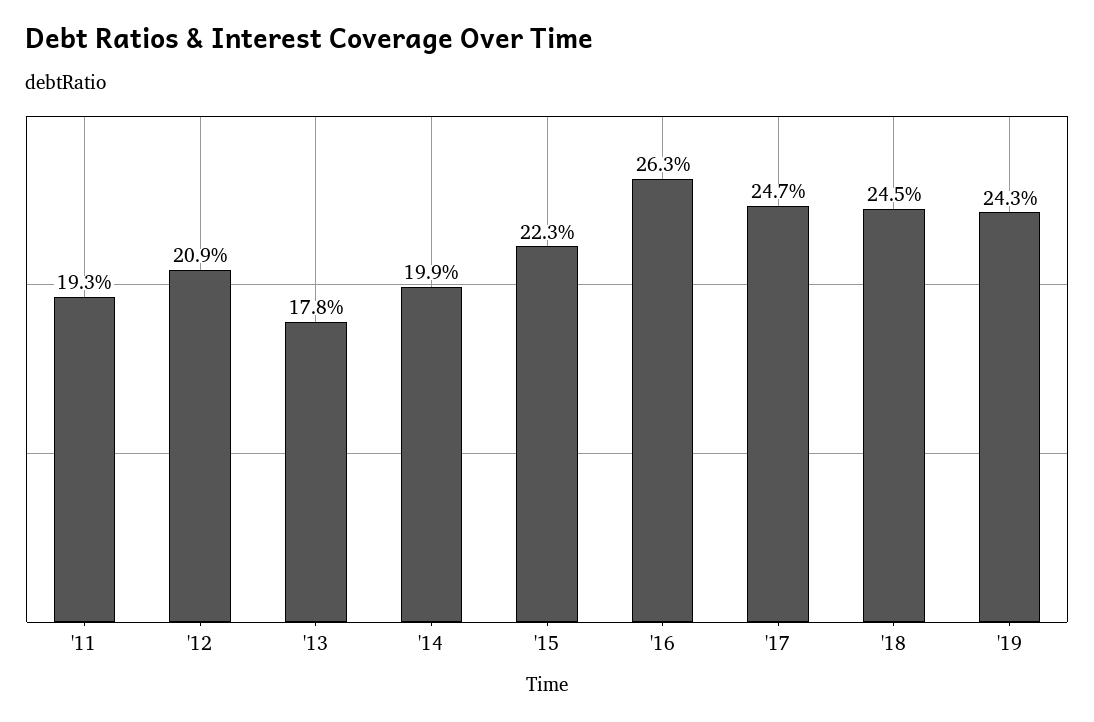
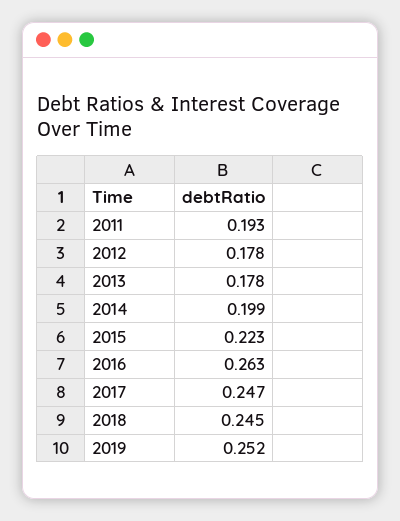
  {
    "'11": 0.193,
-   "'12": 0.209,
+   "'12": 0.178,
    "'13": 0.178,
    "'14": 0.199,
    "'15": 0.223,
    "'16": 0.263,
    "'17": 0.247,
    "'18": 0.245,
-   "'19": 0.243
+   "'19": 0.252
  }

